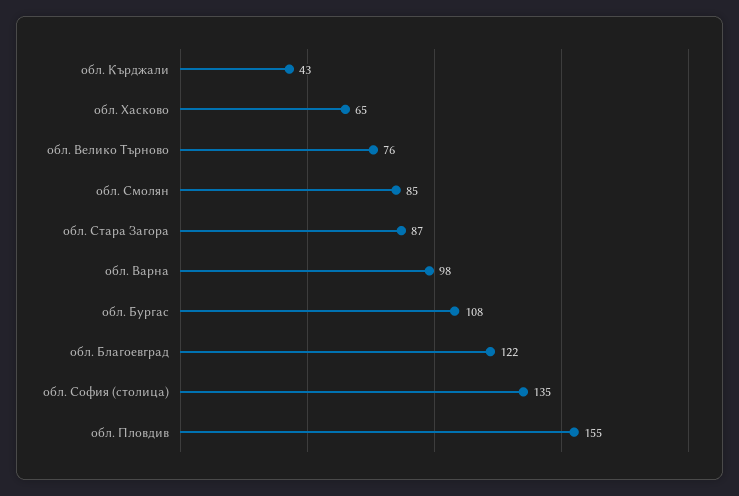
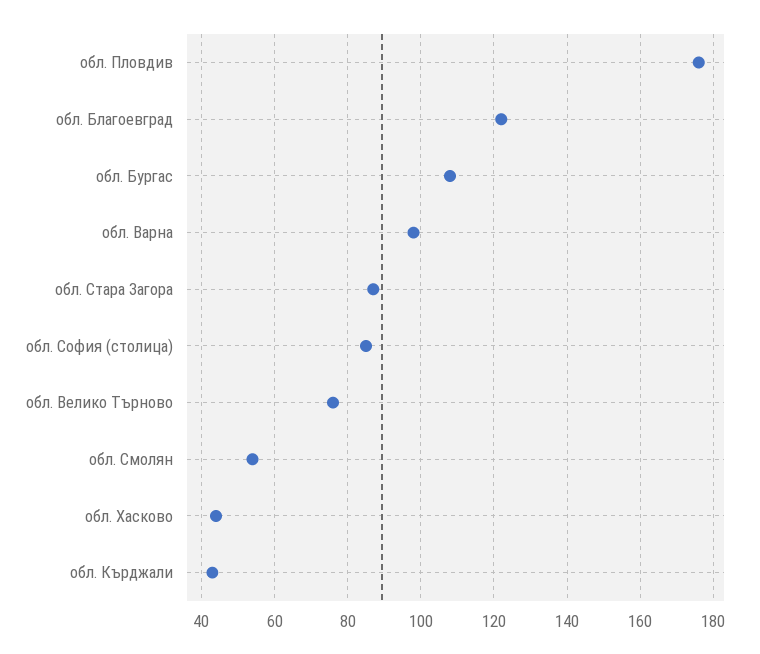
  {
    "обл. Кърджали": 43,
-   "обл. Хасково": 65,
+   "обл. Хасково": 45,
    "обл. Велико Търново": 76,
-   "обл. Смолян": 85,
+   "обл. Смолян": 55,
    "обл. Стара Загора": 87,
    "обл. Варна": 98,
    "обл. Бургас": 108,
    "обл. Благоевград": 122,
-   "обл. София (столица)": 135,
+   "обл. София (столица)": 85,
-   "обл. Пловдив": 155
+   "обл. Пловдив": 175
  }

